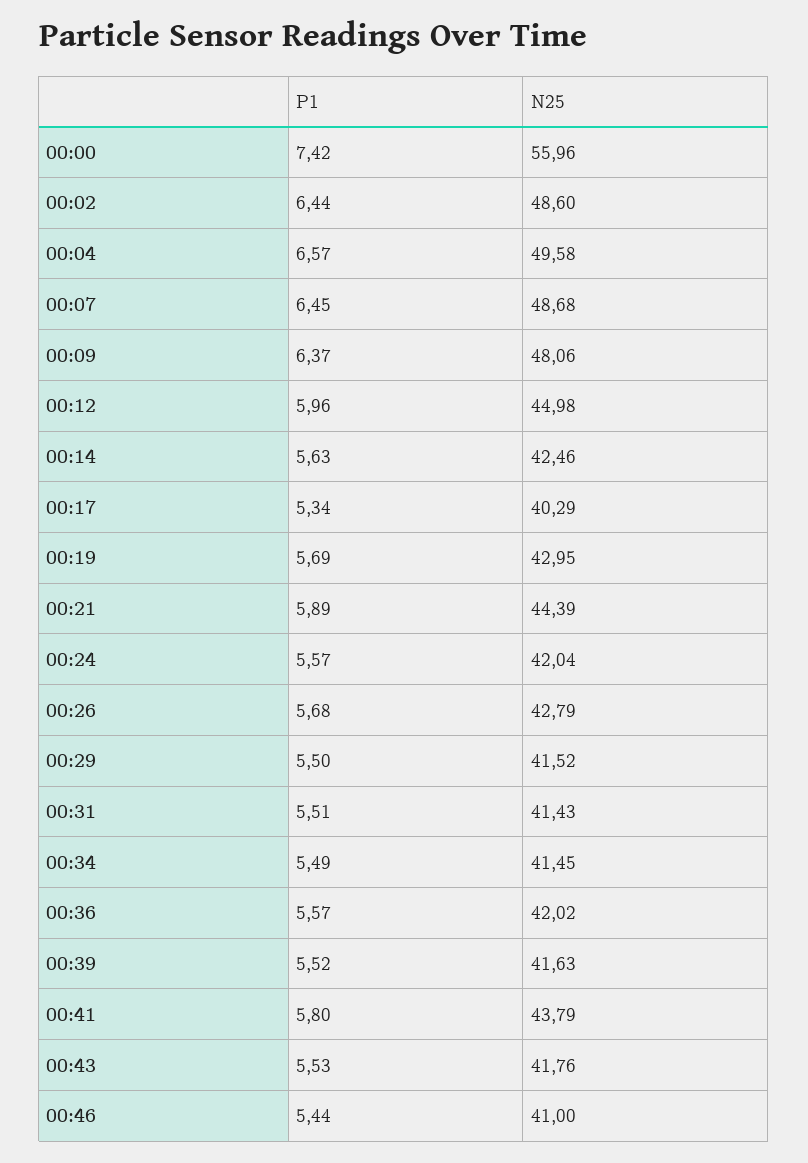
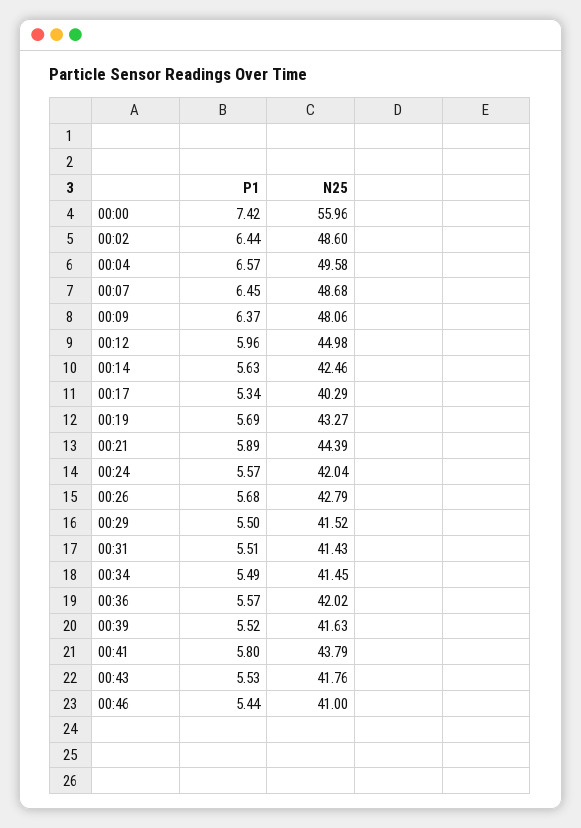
  {
    "P1": {
      "00:00": 7.42,
      "00:02": 6.44,
      "00:04": 6.57,
      "00:07": 6.45,
      "00:09": 6.37,
      "00:12": 5.96,
      "00:14": 5.63,
      "00:17": 5.34,
      "00:19": 5.69,
      "00:21": 5.89,
      "00:24": 5.57,
      "00:26": 5.68,
      "00:29": 5.5,
      "00:31": 5.51,
      "00:34": 5.49,
      "00:36": 5.57,
      "00:39": 5.52,
      "00:41": 5.8,
      "00:43": 5.53,
      "00:46": 5.44
    },
    "N25": {
      "00:00": 55.96,
      "00:02": 48.6,
      "00:04": 49.58,
      "00:07": 48.68,
      "00:09": 48.06,
      "00:12": 44.98,
      "00:14": 42.46,
      "00:17": 40.29,
-     "00:19": 42.95,
+     "00:19": 43.27,
      "00:21": 44.39,
      "00:24": 42.04,
      "00:26": 42.79,
      "00:29": 41.52,
      "00:31": 41.43,
      "00:34": 41.45,
      "00:36": 42.02,
      "00:39": 41.63,
      "00:41": 43.79,
      "00:43": 41.76,
      "00:46": 41
    }
  }

